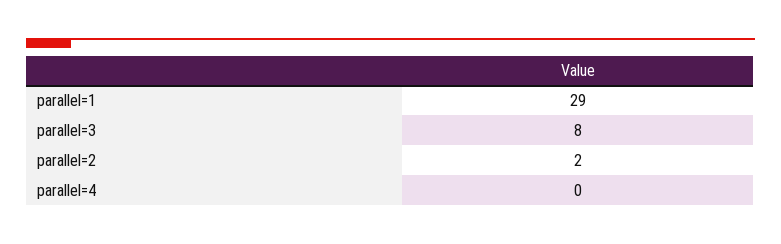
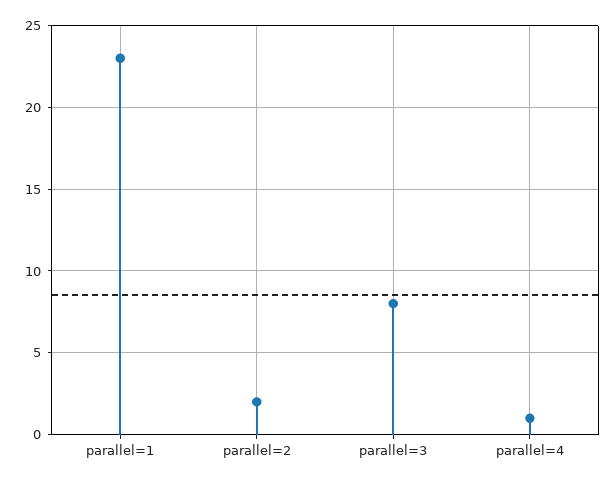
  {
-   "parallel=1": 29,
+   "parallel=1": 23,
    "parallel=3": 8,
    "parallel=2": 2,
-   "parallel=4": 0
+   "parallel=4": 1
  }

